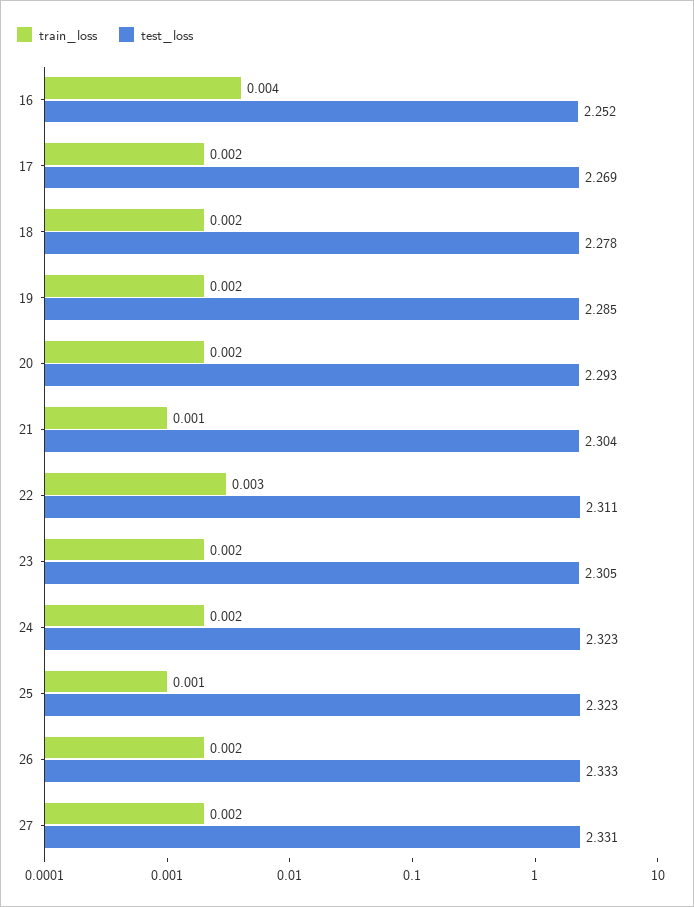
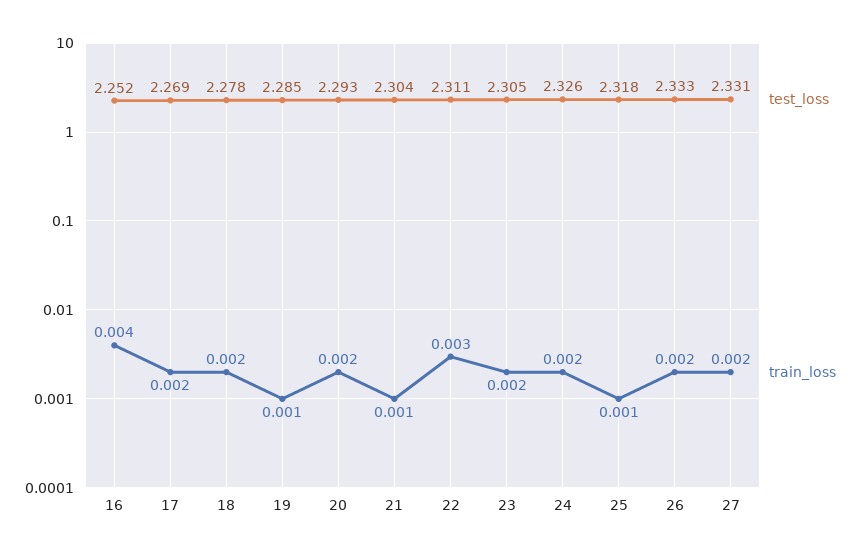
  {
    "train_loss": {
      "16": 0.004,
      "17": 0.002,
      "18": 0.002,
-     "19": 0.002,
+     "19": 0.001,
      "20": 0.002,
      "21": 0.001,
      "22": 0.003,
      "23": 0.002,
      "24": 0.002,
      "25": 0.001,
      "26": 0.002,
      "27": 0.002
    },
    "test_loss": {
      "16": 2.252,
      "17": 2.269,
      "18": 2.278,
      "19": 2.285,
      "20": 2.293,
      "21": 2.304,
      "22": 2.311,
      "23": 2.305,
-     "24": 2.323,
+     "24": 2.326,
-     "25": 2.323,
+     "25": 2.318,
      "26": 2.333,
      "27": 2.331
    }
  }

